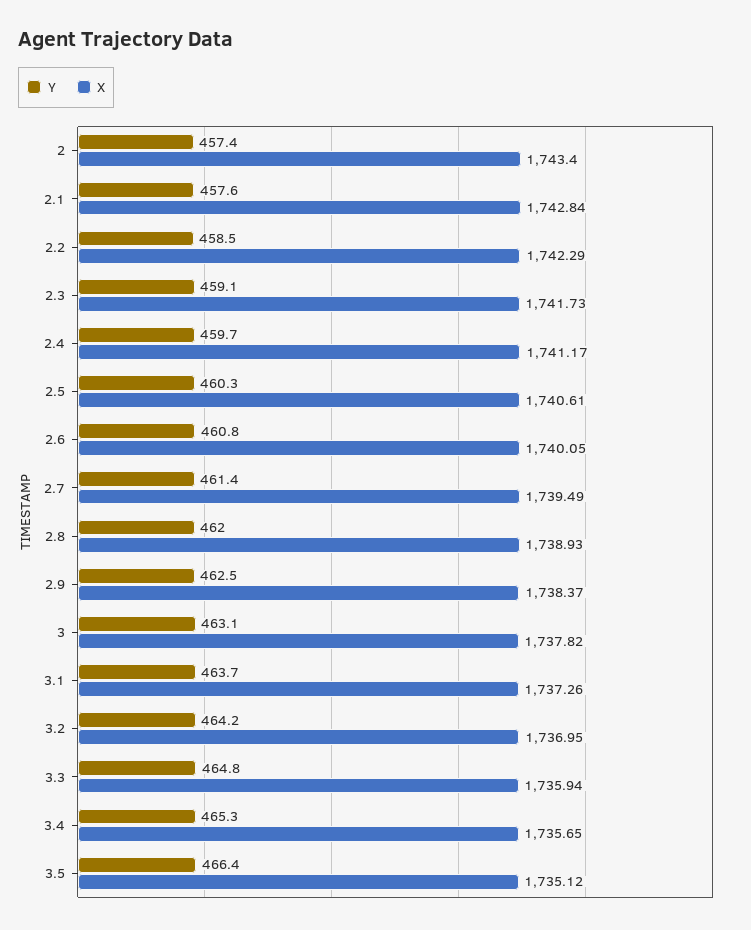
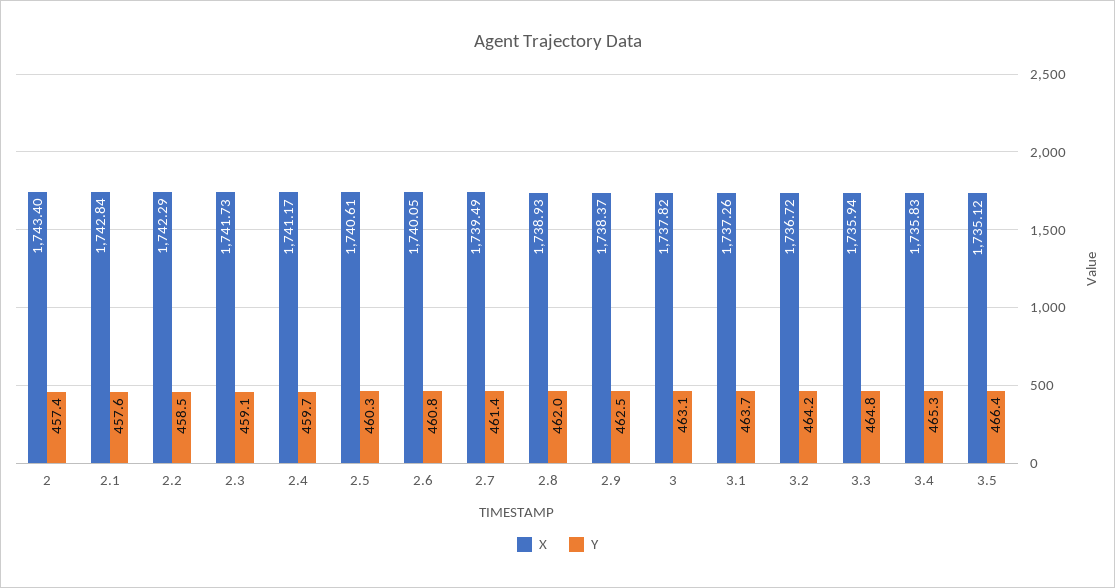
  {
    "Y": {
      "2": 457.4,
      "2.1": 457.6,
      "2.2": 458.5,
      "2.3": 459.1,
      "2.4": 459.7,
      "2.5": 460.3,
      "2.6": 460.8,
      "2.7": 461.4,
      "2.8": 462,
      "2.9": 462.5,
      "3": 463.1,
      "3.1": 463.7,
      "3.2": 464.2,
      "3.3": 464.8,
      "3.4": 465.3,
      "3.5": 466.4
    },
    "X": {
      "2": 1743.4,
      "2.1": 1742.84,
      "2.2": 1742.29,
      "2.3": 1741.73,
      "2.4": 1741.17,
      "2.5": 1740.61,
      "2.6": 1740.05,
      "2.7": 1739.49,
      "2.8": 1738.93,
      "2.9": 1738.37,
      "3": 1737.82,
      "3.1": 1737.26,
-     "3.2": 1736.95,
+     "3.2": 1736.72,
      "3.3": 1735.94,
-     "3.4": 1735.65,
+     "3.4": 1735.83,
      "3.5": 1735.12
    }
  }

